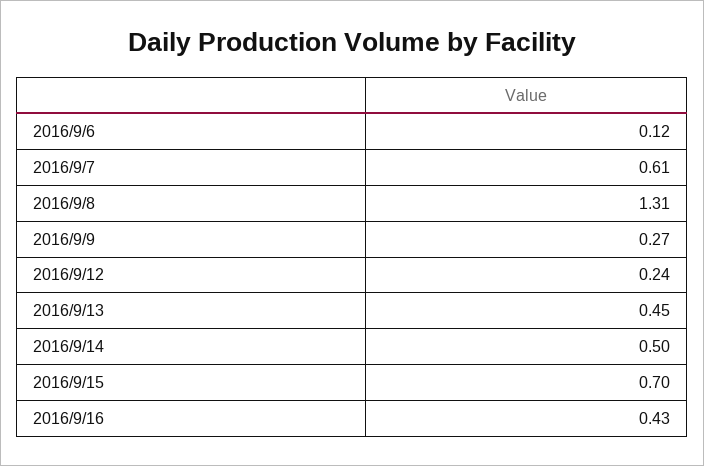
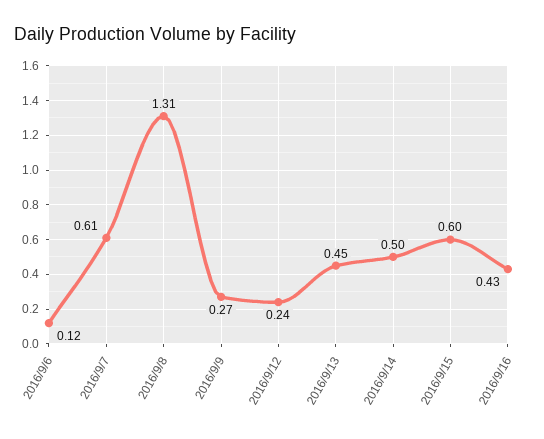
  {
    "2016/9/6": 0.12,
    "2016/9/7": 0.61,
    "2016/9/8": 1.31,
    "2016/9/9": 0.27,
    "2016/9/12": 0.24,
    "2016/9/13": 0.45,
    "2016/9/14": 0.5,
-   "2016/9/15": 0.7,
+   "2016/9/15": 0.6,
    "2016/9/16": 0.43
  }

